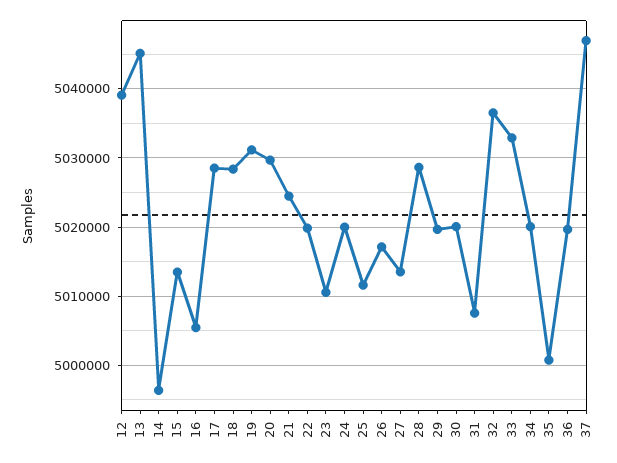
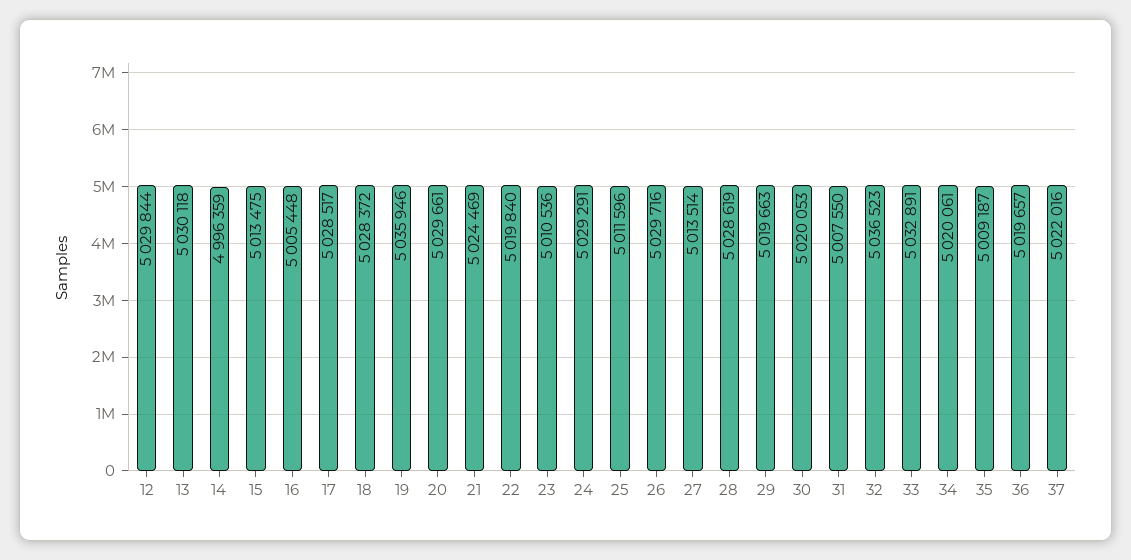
  {
-   "12": 5039000,
+   "12": 5029844,
-   "13": 5045000,
+   "13": 5030118,
    "14": 4996359,
    "15": 5013475,
    "16": 5005448,
    "17": 5028517,
    "18": 5028372,
-   "19": 5031000,
+   "19": 5035946,
    "20": 5029661,
    "21": 5024469,
    "22": 5019840,
    "23": 5010536,
-   "24": 5020000,
+   "24": 5029291,
    "25": 5011596,
-   "26": 5017000,
+   "26": 5029716,
    "27": 5013514,
    "28": 5028619,
    "29": 5019663,
    "30": 5020053,
    "31": 5007550,
    "32": 5036523,
    "33": 5032891,
    "34": 5020061,
-   "35": 5001000,
+   "35": 5009187,
    "36": 5019657,
-   "37": 5047000
+   "37": 5022016
  }

